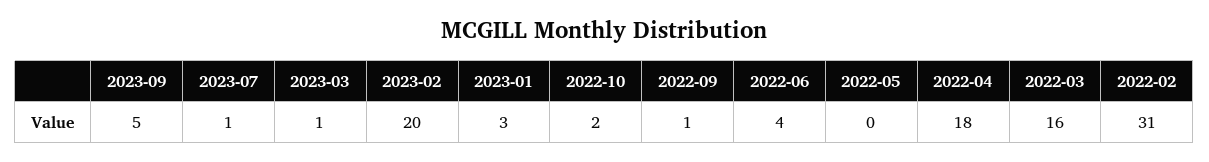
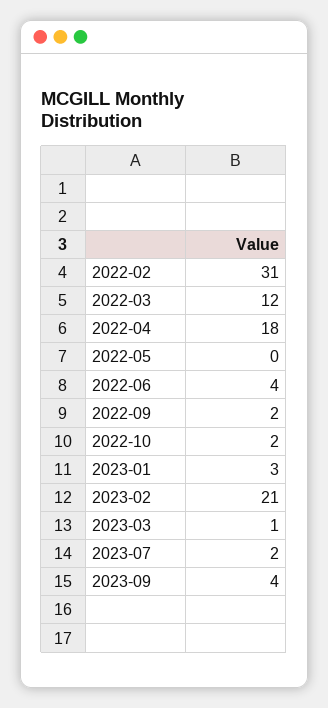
  {
-   "2023-09": 5,
+   "2023-09": 4,
-   "2023-07": 1,
+   "2023-07": 2,
    "2023-03": 1,
-   "2023-02": 20,
+   "2023-02": 21,
    "2023-01": 3,
    "2022-10": 2,
-   "2022-09": 1,
+   "2022-09": 2,
    "2022-06": 4,
    "2022-05": 0,
    "2022-04": 18,
-   "2022-03": 16,
+   "2022-03": 12,
    "2022-02": 31
  }

